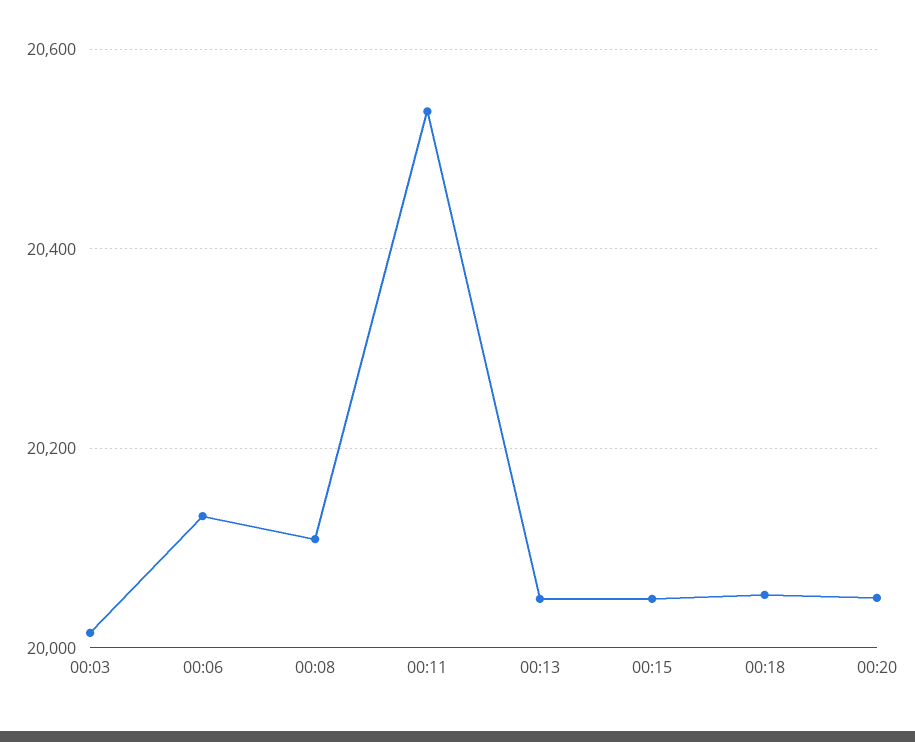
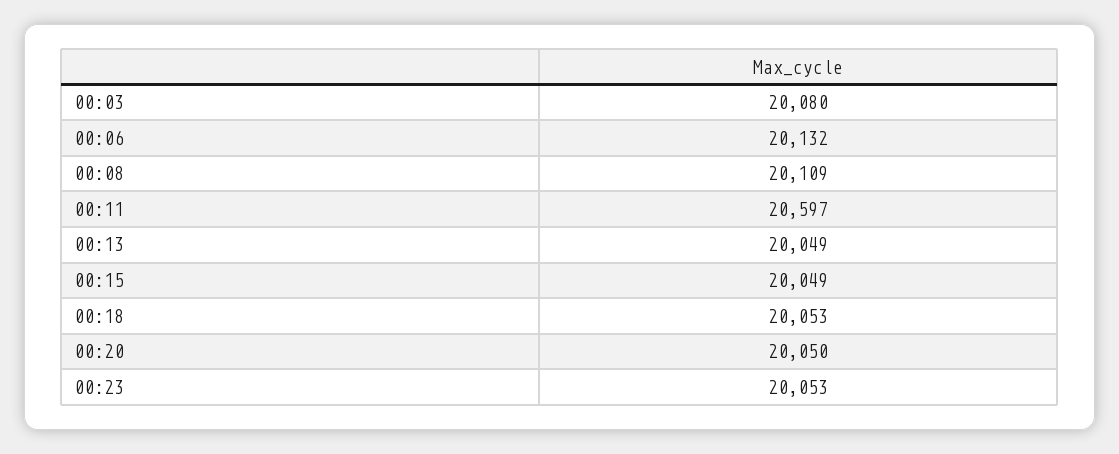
  {
-   "00:03": 20020,
+   "00:03": 20080,
    "00:06": 20132,
    "00:08": 20109,
-   "00:11": 20540,
+   "00:11": 20597,
    "00:13": 20049,
    "00:15": 20049,
    "00:18": 20053,
-   "00:20": 20050
+   "00:20": 20050,
+   "00:23": 20053
  }

